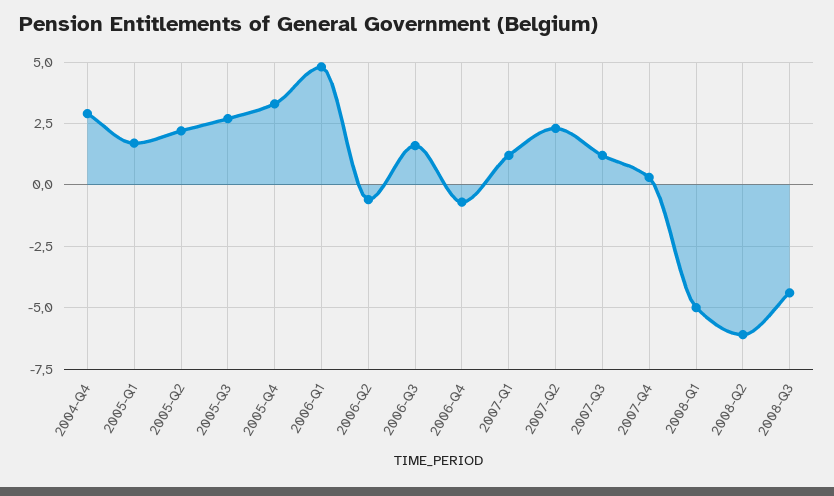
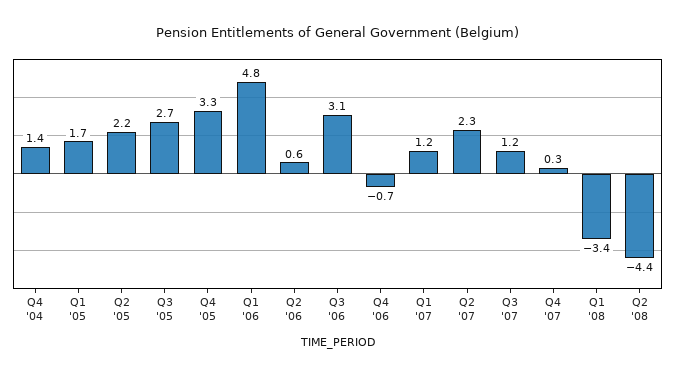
  {
-   "2004-Q4": 3,
+   "2004-Q4": 1.4,
    "2005-Q1": 1.7,
    "2005-Q2": 2.2,
    "2005-Q3": 2.7,
    "2005-Q4": 3.3,
    "2006-Q1": 4.8,
-   "2006-Q2": -0.5,
+   "2006-Q2": 0.6,
-   "2006-Q3": 1.5,
+   "2006-Q3": 3.1,
    "2006-Q4": -0.7,
    "2007-Q1": 1.2,
    "2007-Q2": 2.3,
    "2007-Q3": 1.2,
    "2007-Q4": 0.3,
-   "2008-Q1": -5,
+   "2008-Q1": -3.4,
-   "2008-Q2": -6,
+   "2008-Q2": -4.4
-   "2008-Q3": -4.5
  }

